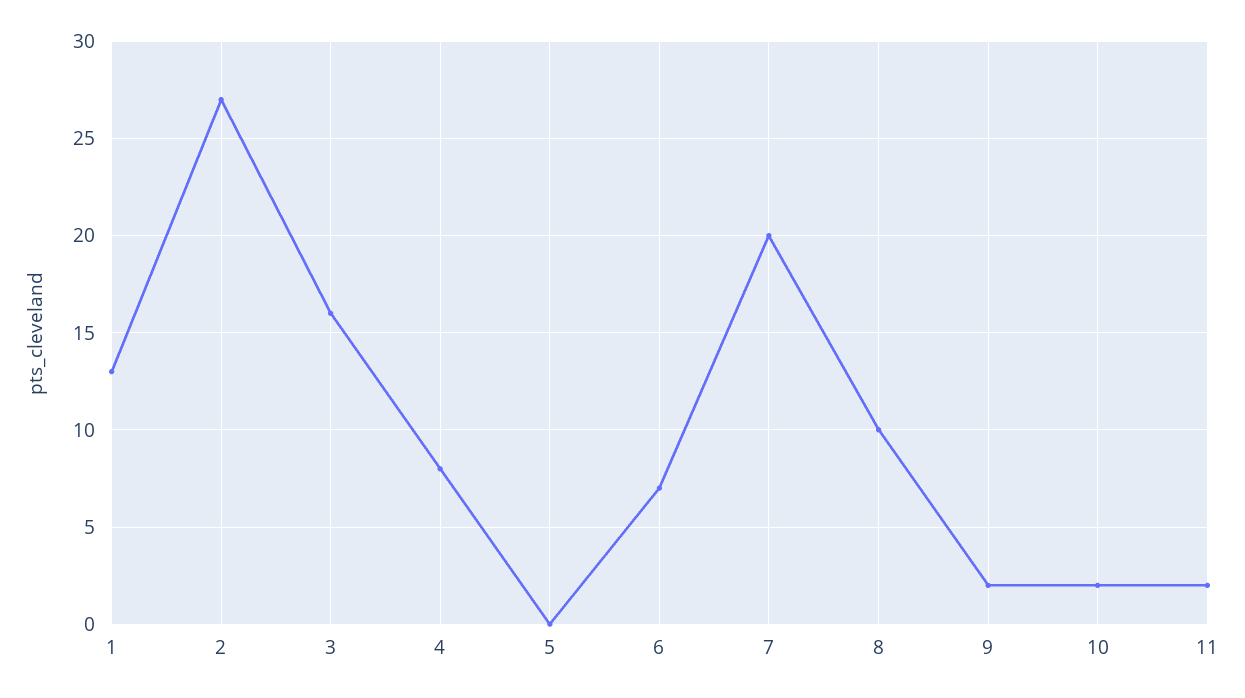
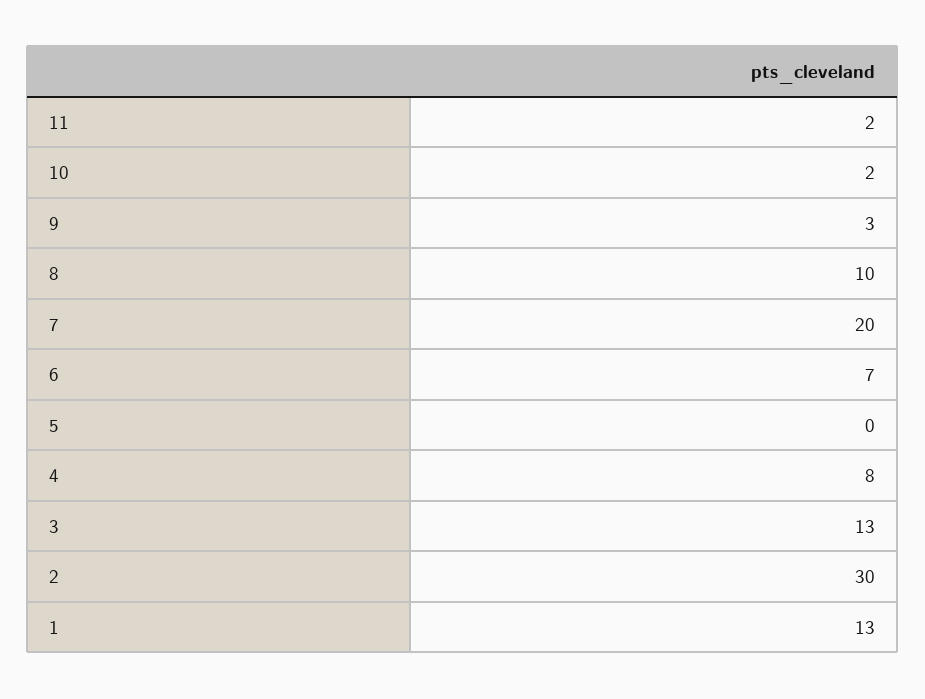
  {
    "1": 13,
-   "2": 27,
+   "2": 30,
-   "3": 16,
+   "3": 13,
    "4": 8,
    "5": 0,
    "6": 7,
    "7": 20,
    "8": 10,
-   "9": 2,
+   "9": 3,
    "10": 2,
    "11": 2
  }

